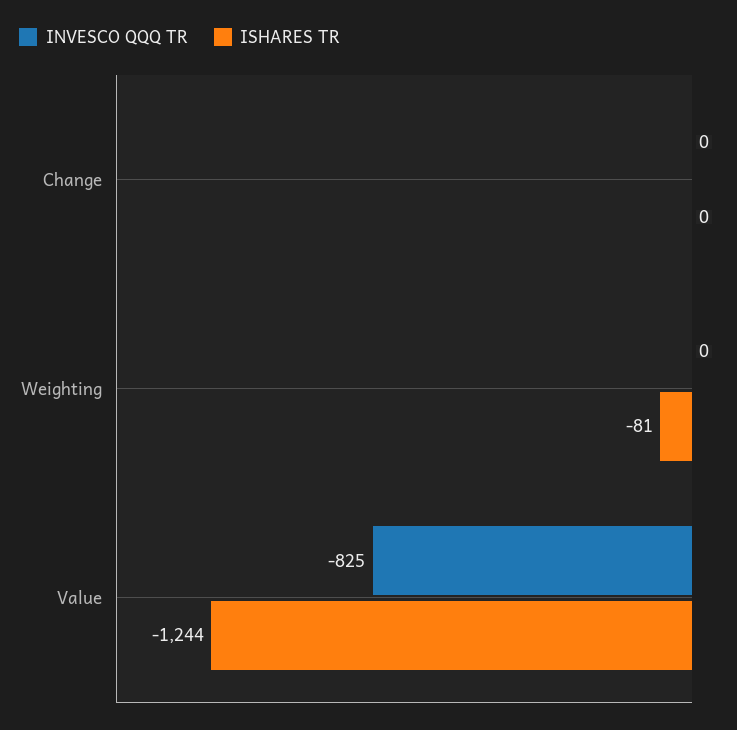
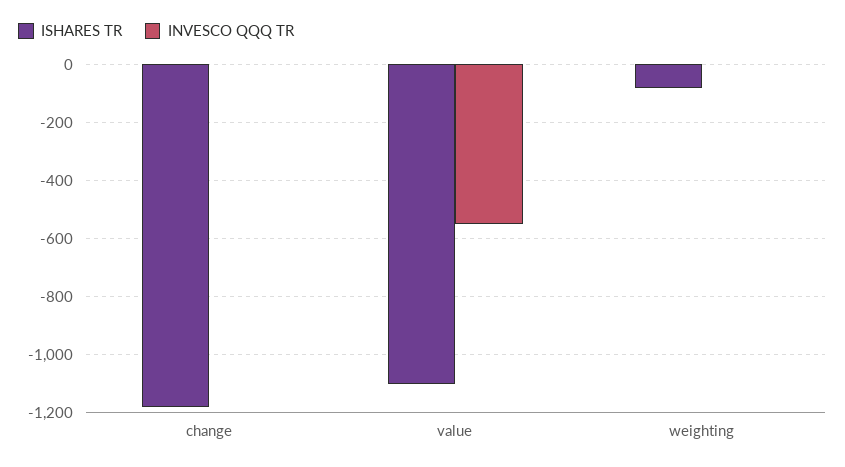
  {
    "INVESCO QQQ TR": {
      "Change": 0,
      "Weighting": 0,
-     "Value": -825
+     "Value": -550
    },
    "ISHARES TR": {
-     "Change": 0,
+     "Change": -1175,
      "Weighting": -81,
-     "Value": -1244
+     "Value": -1100
    }
  }

